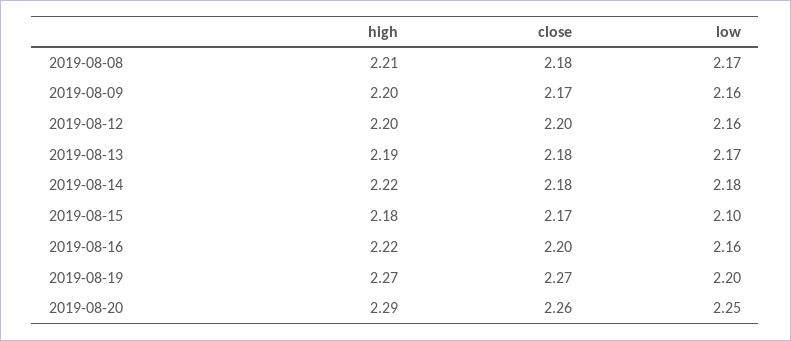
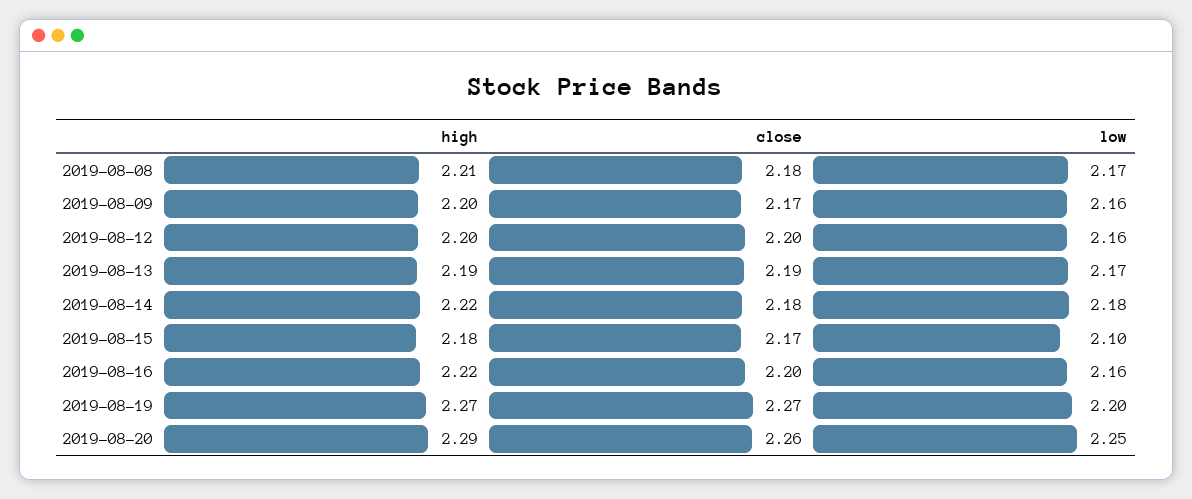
  {
    "high": {
      "2019-08-08": 2.21,
      "2019-08-09": 2.2,
      "2019-08-12": 2.2,
      "2019-08-13": 2.19,
      "2019-08-14": 2.22,
      "2019-08-15": 2.18,
      "2019-08-16": 2.22,
      "2019-08-19": 2.27,
      "2019-08-20": 2.29
    },
    "close": {
      "2019-08-08": 2.18,
      "2019-08-09": 2.17,
      "2019-08-12": 2.2,
-     "2019-08-13": 2.18,
+     "2019-08-13": 2.19,
      "2019-08-14": 2.18,
      "2019-08-15": 2.17,
      "2019-08-16": 2.2,
      "2019-08-19": 2.27,
      "2019-08-20": 2.26
    },
    "low": {
      "2019-08-08": 2.17,
      "2019-08-09": 2.16,
      "2019-08-12": 2.16,
      "2019-08-13": 2.17,
      "2019-08-14": 2.18,
      "2019-08-15": 2.1,
      "2019-08-16": 2.16,
      "2019-08-19": 2.2,
      "2019-08-20": 2.25
    }
  }

